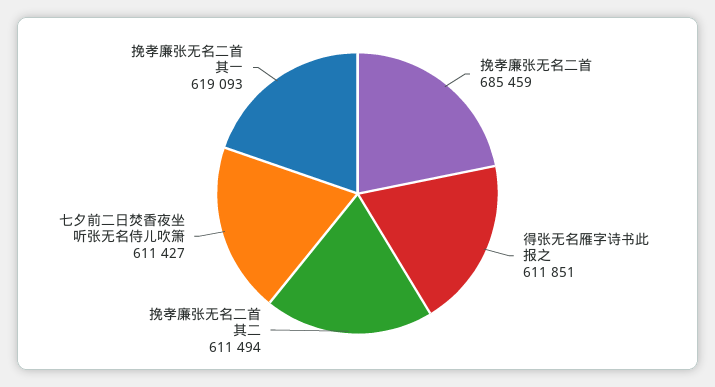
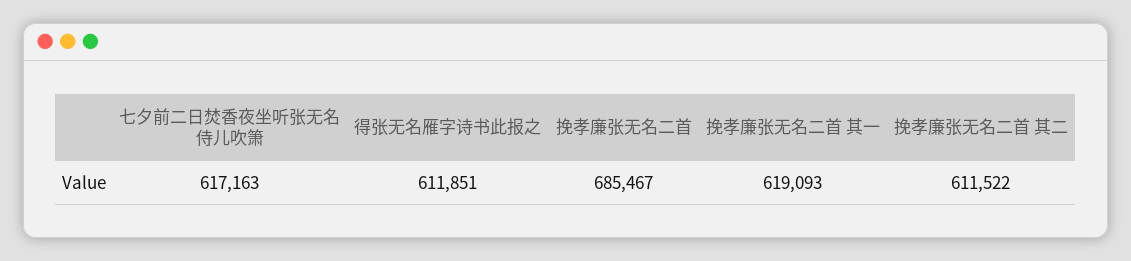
  {
-   "挽孝廉张无名二首": 685459,
+   "挽孝廉张无名二首": 685467,
    "得张无名雁字诗书此报之": 611851,
-   "挽孝廉张无名二首 其二": 611494,
+   "挽孝廉张无名二首 其二": 611522,
-   "七夕前二日焚香夜坐听张无名侍儿吹箫": 611427,
+   "七夕前二日焚香夜坐听张无名侍儿吹箫": 617163,
    "挽孝廉张无名二首 其一": 619093
  }

